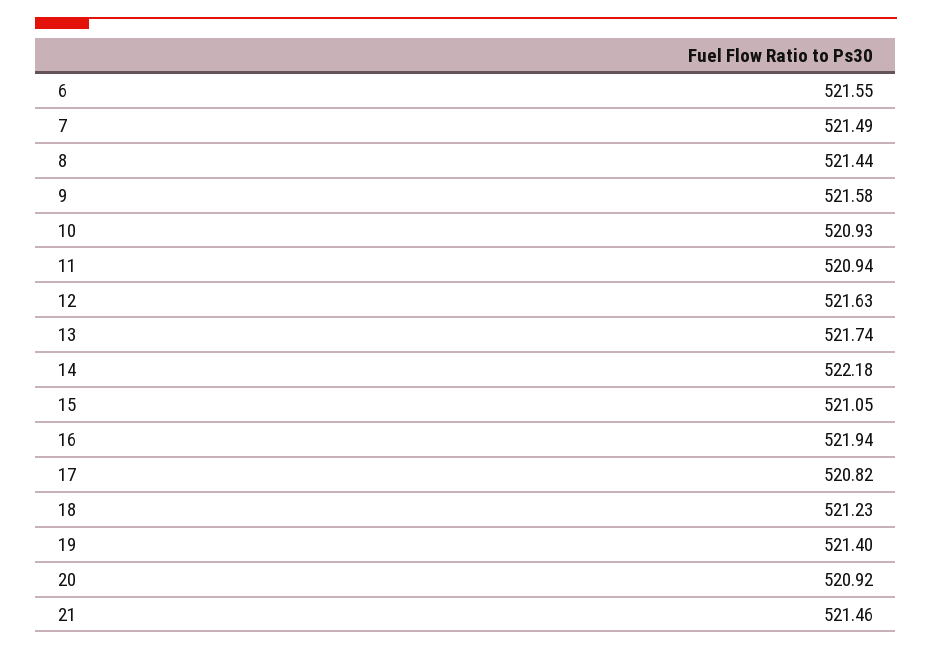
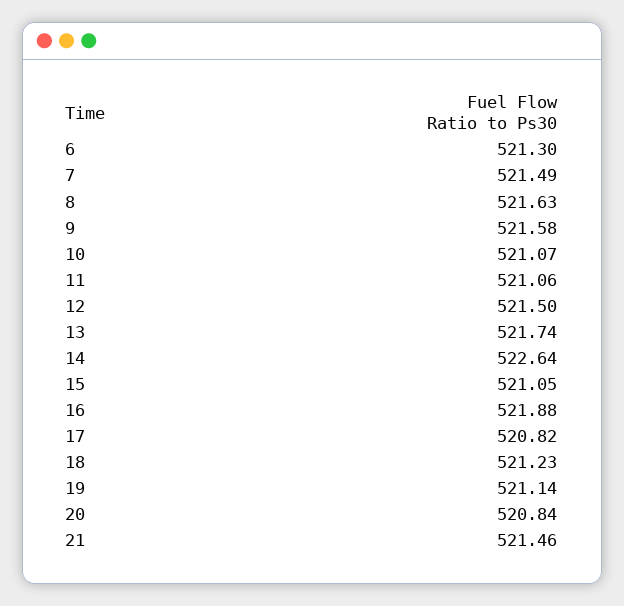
  {
-   "6": 521.55,
+   "6": 521.3,
    "7": 521.49,
-   "8": 521.44,
+   "8": 521.63,
    "9": 521.58,
-   "10": 520.93,
+   "10": 521.07,
-   "11": 520.94,
+   "11": 521.06,
-   "12": 521.63,
+   "12": 521.5,
    "13": 521.74,
-   "14": 522.18,
+   "14": 522.64,
    "15": 521.05,
-   "16": 521.94,
+   "16": 521.88,
    "17": 520.82,
    "18": 521.23,
-   "19": 521.4,
+   "19": 521.14,
-   "20": 520.92,
+   "20": 520.84,
    "21": 521.46
  }

